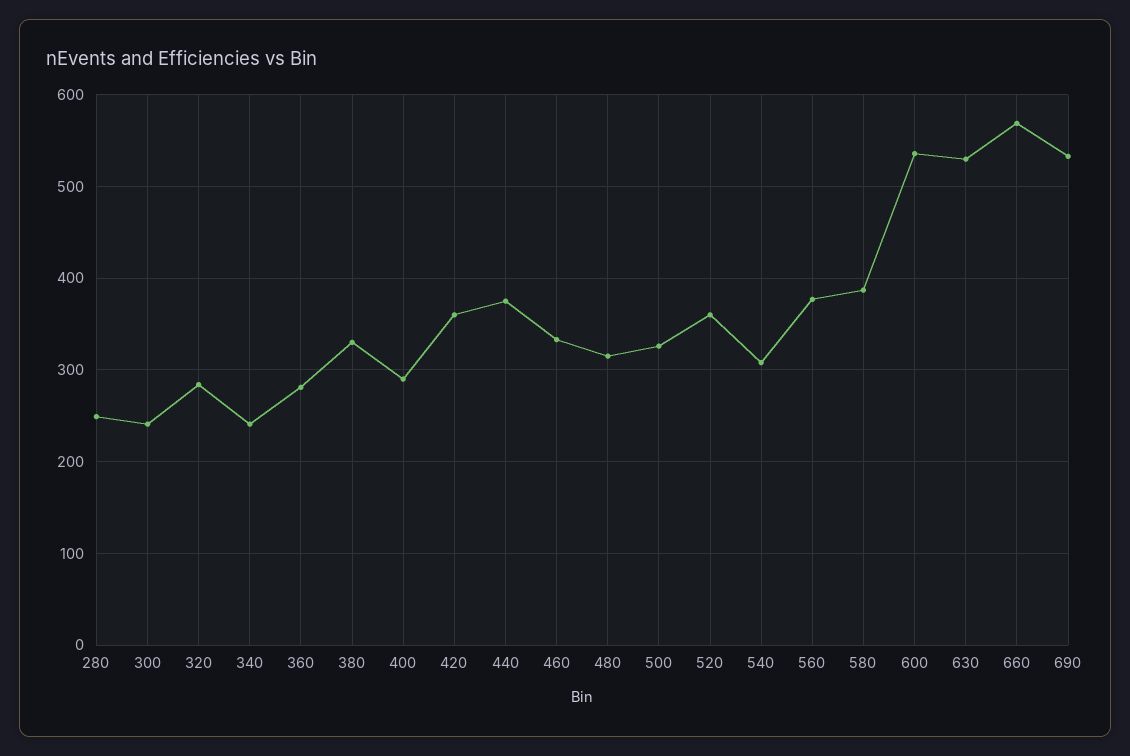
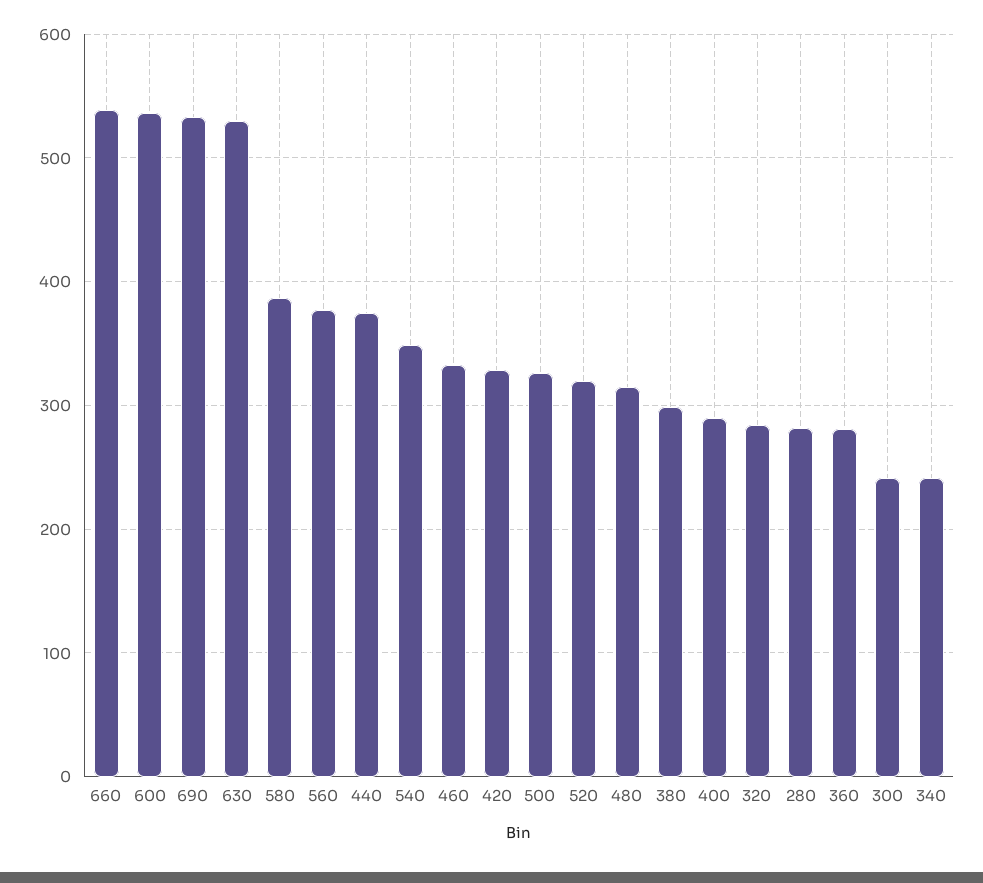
  {
-   "280": 250,
+   "280": 280,
    "300": 240,
    "320": 280,
    "340": 240,
    "360": 280,
-   "380": 330,
+   "380": 300,
    "400": 290,
-   "420": 360,
+   "420": 330,
    "440": 380,
    "460": 330,
    "480": 320,
    "500": 330,
-   "520": 360,
+   "520": 320,
-   "540": 310,
+   "540": 350,
    "560": 380,
    "580": 390,
    "600": 540,
    "630": 530,
-   "660": 570,
+   "660": 540,
    "690": 530
  }

